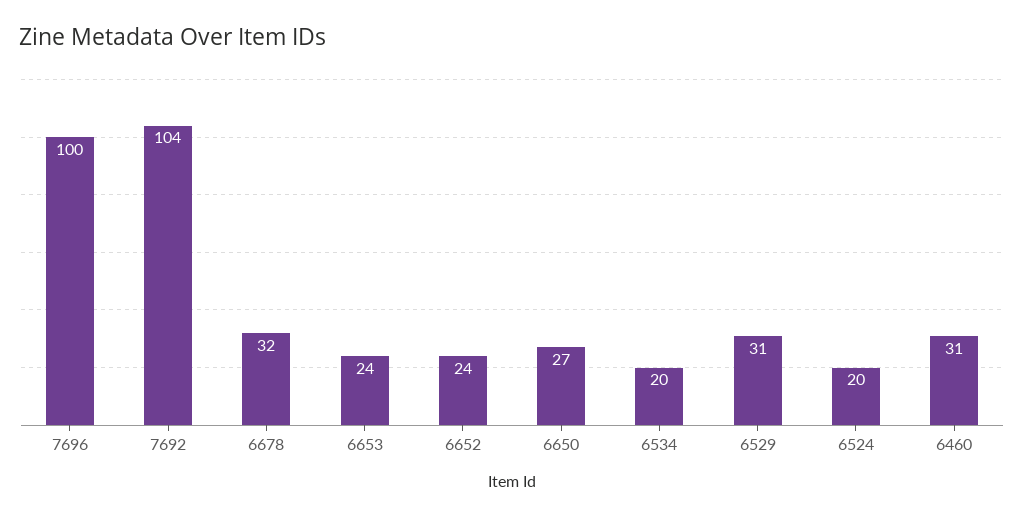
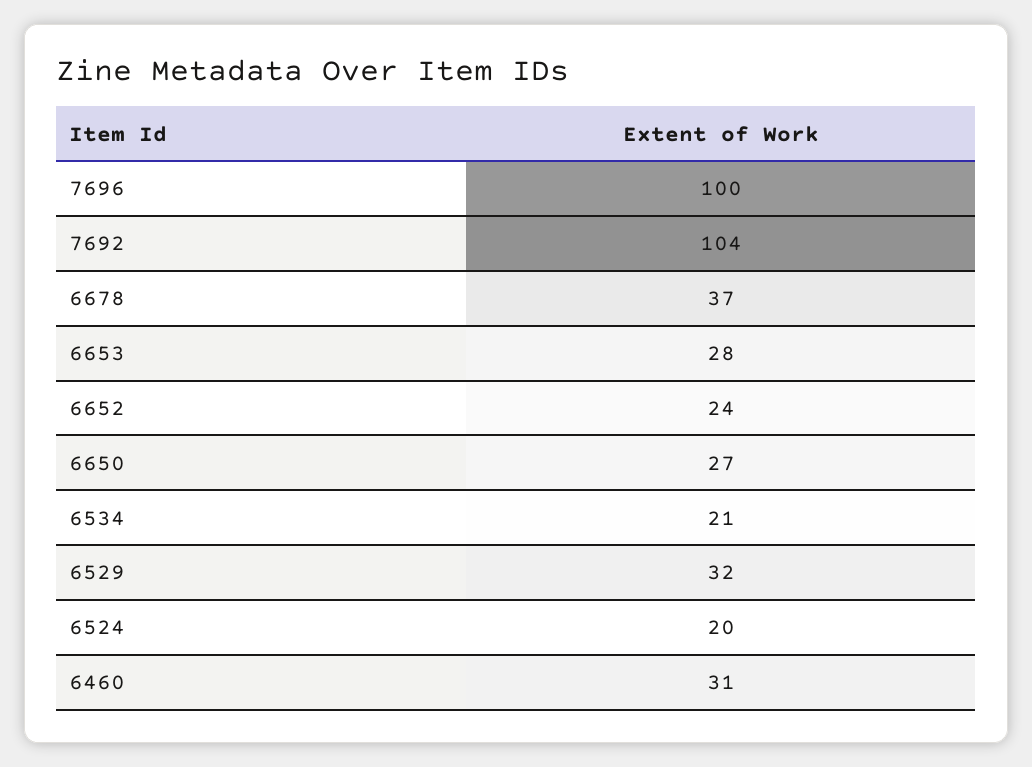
  {
    "7696": 100,
    "7692": 104,
-   "6678": 32,
+   "6678": 37,
-   "6653": 24,
+   "6653": 28,
    "6652": 24,
    "6650": 27,
-   "6534": 20,
+   "6534": 21,
-   "6529": 31,
+   "6529": 32,
    "6524": 20,
    "6460": 31
  }

